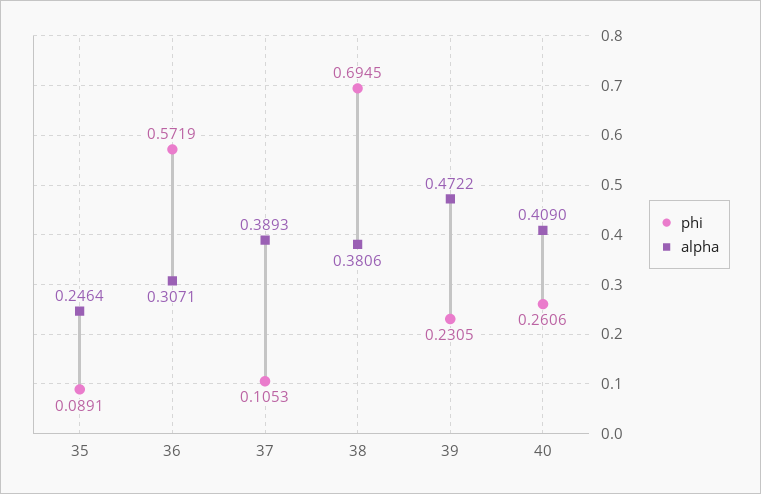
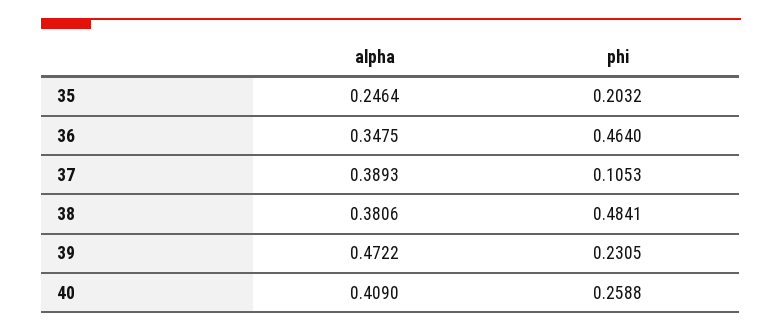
  {
    "phi": {
-     "35": 0.0891,
+     "35": 0.2032,
-     "36": 0.5719,
+     "36": 0.464,
      "37": 0.1053,
-     "38": 0.6945,
+     "38": 0.4841,
      "39": 0.2305,
-     "40": 0.2606
+     "40": 0.2588
    },
    "alpha": {
      "35": 0.2464,
-     "36": 0.3071,
+     "36": 0.3475,
      "37": 0.3893,
      "38": 0.3806,
      "39": 0.4722,
      "40": 0.409
    }
  }

